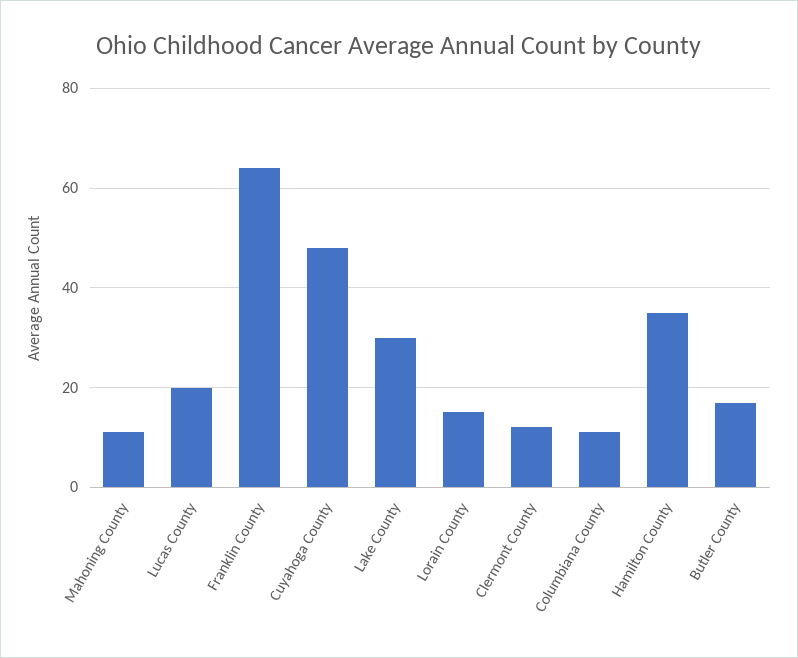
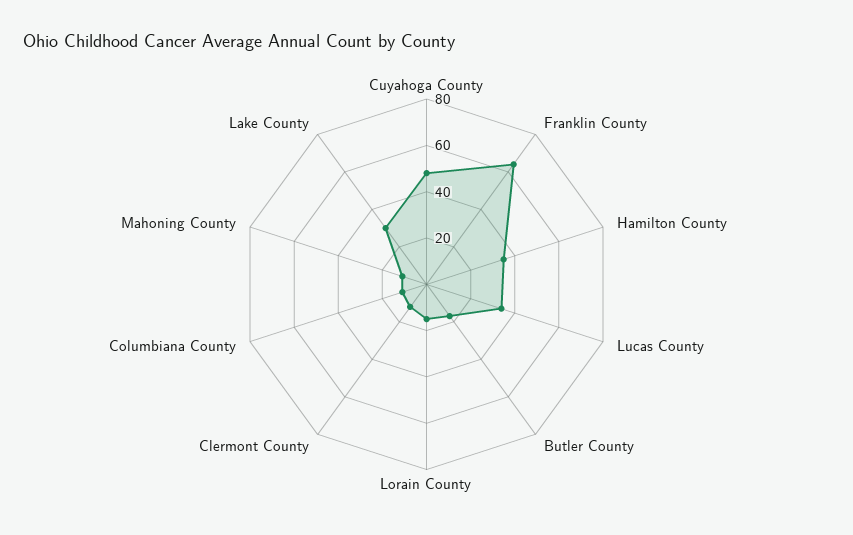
  {
    "Mahoning County": 10,
-   "Lucas County": 20,
+   "Lucas County": 35,
    "Franklin County": 65,
    "Cuyahoga County": 50,
    "Lake County": 30,
    "Lorain County": 15,
    "Clermont County": 10,
    "Columbiana County": 10,
    "Hamilton County": 35,
    "Butler County": 15
  }

